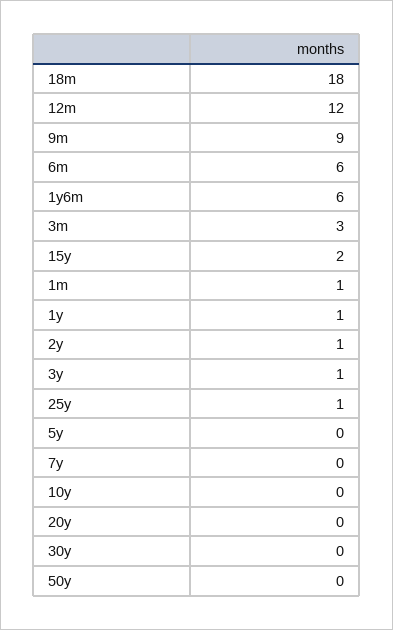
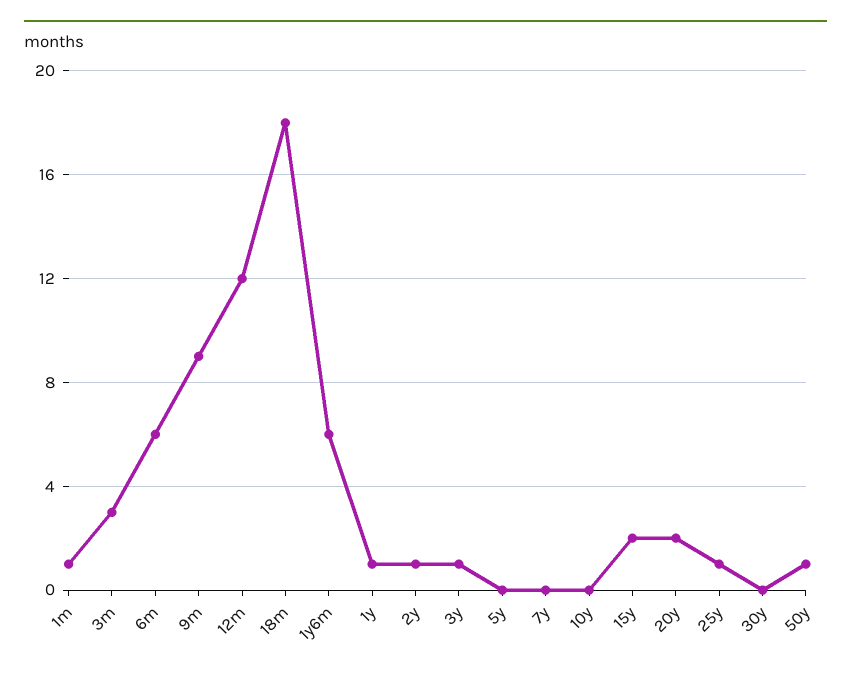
  {
    "18m": 18,
    "12m": 12,
    "9m": 9,
    "6m": 6,
    "1y6m": 6,
    "3m": 3,
    "15y": 2,
    "1m": 1,
    "1y": 1,
    "2y": 1,
    "3y": 1,
    "25y": 1,
    "5y": 0,
    "7y": 0,
    "10y": 0,
-   "20y": 0,
+   "20y": 2,
    "30y": 0,
-   "50y": 0
+   "50y": 1
  }

